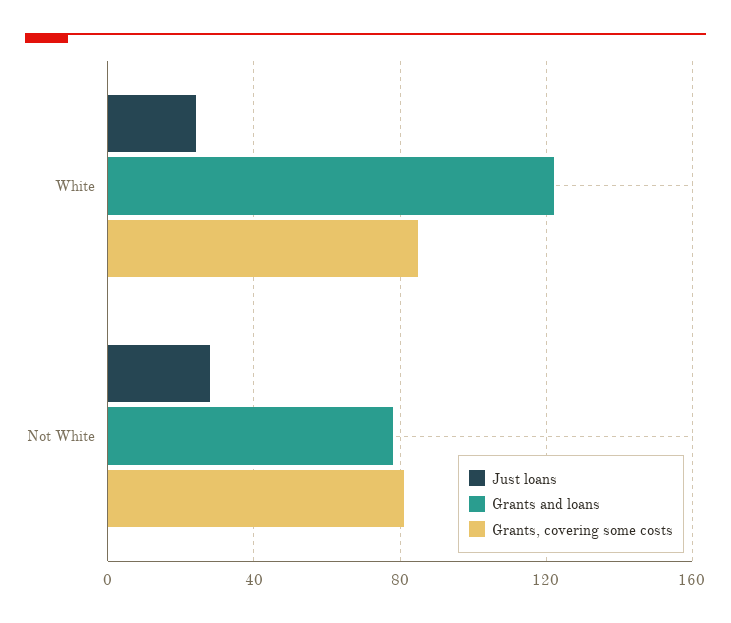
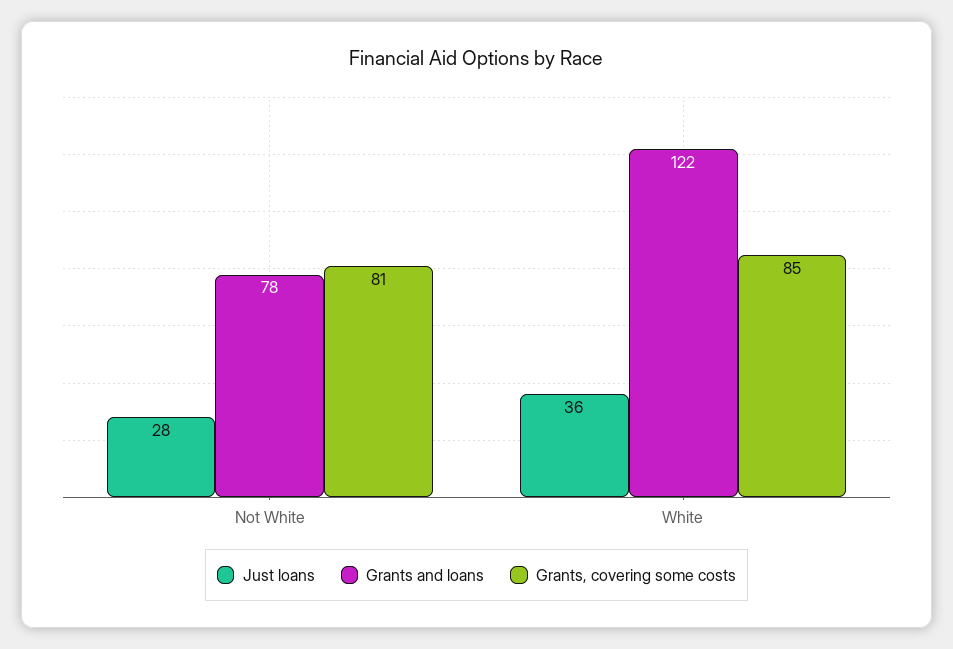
  {
    "Just loans": {
-     "White": 25,
+     "White": 36,
      "Not White": 28
    },
    "Grants and loans": {
      "White": 122,
      "Not White": 78
    },
    "Grants, covering some costs": {
      "White": 85,
      "Not White": 81
    }
  }

